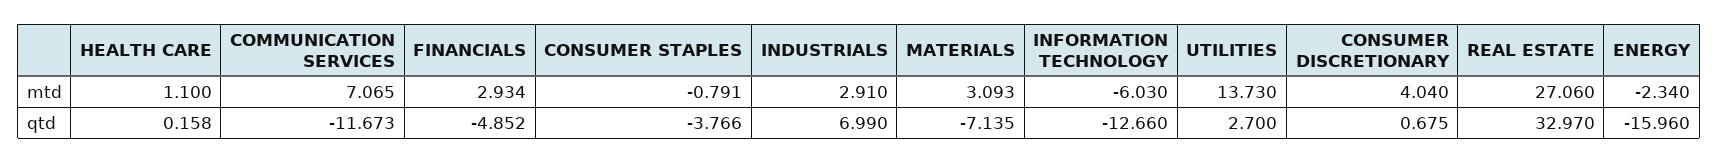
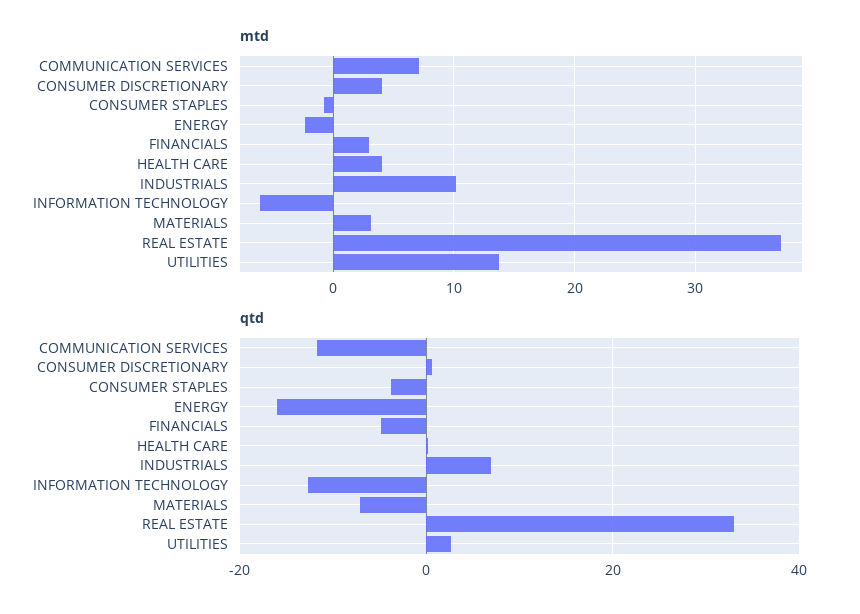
  {
    "mtd": {
-     "HEALTH CARE": 1.1,
+     "HEALTH CARE": 4,
      "COMMUNICATION SERVICES": 7.065,
      "FINANCIALS": 2.934,
      "CONSUMER STAPLES": -0.791,
-     "INDUSTRIALS": 2.91,
+     "INDUSTRIALS": 10,
      "MATERIALS": 3.093,
      "INFORMATION TECHNOLOGY": -6.03,
      "UTILITIES": 13.73,
      "CONSUMER DISCRETIONARY": 4.04,
-     "REAL ESTATE": 27.06,
+     "REAL ESTATE": 37,
      "ENERGY": -2.34
    },
    "qtd": {
      "HEALTH CARE": 0.158,
      "COMMUNICATION SERVICES": -11.673,
      "FINANCIALS": -4.852,
      "CONSUMER STAPLES": -3.766,
      "INDUSTRIALS": 6.99,
      "MATERIALS": -7.135,
      "INFORMATION TECHNOLOGY": -12.66,
      "UTILITIES": 2.7,
      "CONSUMER DISCRETIONARY": 0.675,
      "REAL ESTATE": 32.97,
      "ENERGY": -15.96
    }
  }

